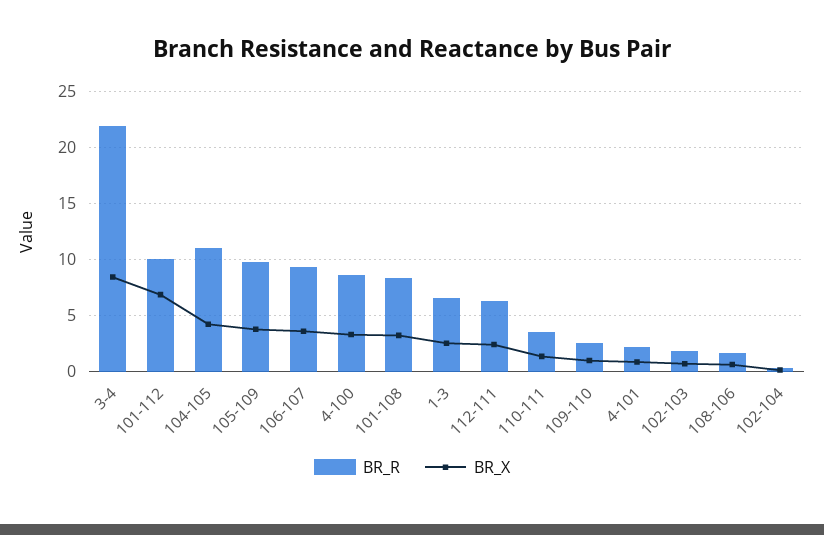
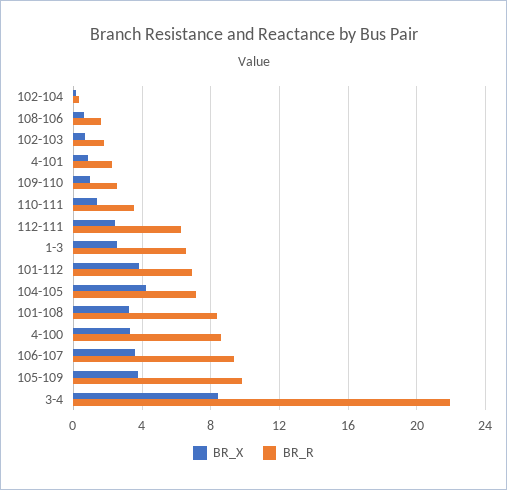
  {
    "BR_R": {
      "3-4": 22,
-     "101-112": 10,
+     "101-112": 7,
-     "104-105": 11,
+     "104-105": 7,
      "105-109": 10,
      "106-107": 9.5,
      "4-100": 8.5,
      "101-108": 8.5,
      "1-3": 6.5,
      "112-111": 6.5,
      "110-111": 3.5,
      "109-110": 2.5,
      "4-101": 2,
      "102-103": 2,
      "108-106": 1.5,
      "102-104": 0.5
    },
    "BR_X": {
      "3-4": 8.5,
-     "101-112": 7,
+     "101-112": 4,
      "104-105": 4,
      "105-109": 4,
      "106-107": 3.5,
      "4-100": 3.5,
      "101-108": 3,
      "1-3": 2.5,
      "112-111": 2.5,
      "110-111": 1.5,
      "109-110": 1,
      "4-101": 1,
      "102-103": 0.5,
      "108-106": 0.5,
      "102-104": 0
    }
  }

